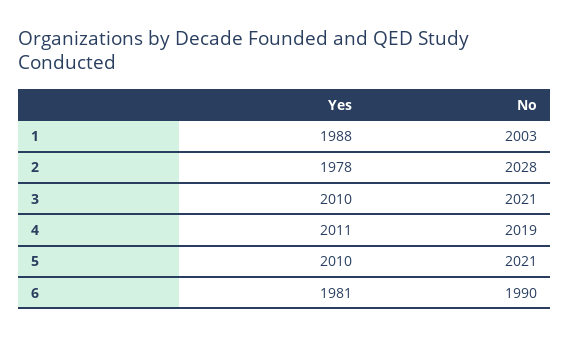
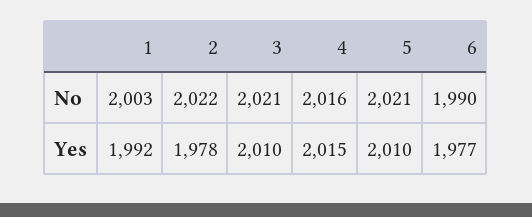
  {
    "Yes": {
-     "1": 1988,
+     "1": 1992,
      "2": 1978,
      "3": 2010,
-     "4": 2011,
+     "4": 2015,
      "5": 2010,
-     "6": 1981
+     "6": 1977
    },
    "No": {
      "1": 2003,
-     "2": 2028,
+     "2": 2022,
      "3": 2021,
-     "4": 2019,
+     "4": 2016,
      "5": 2021,
      "6": 1990
    }
  }

